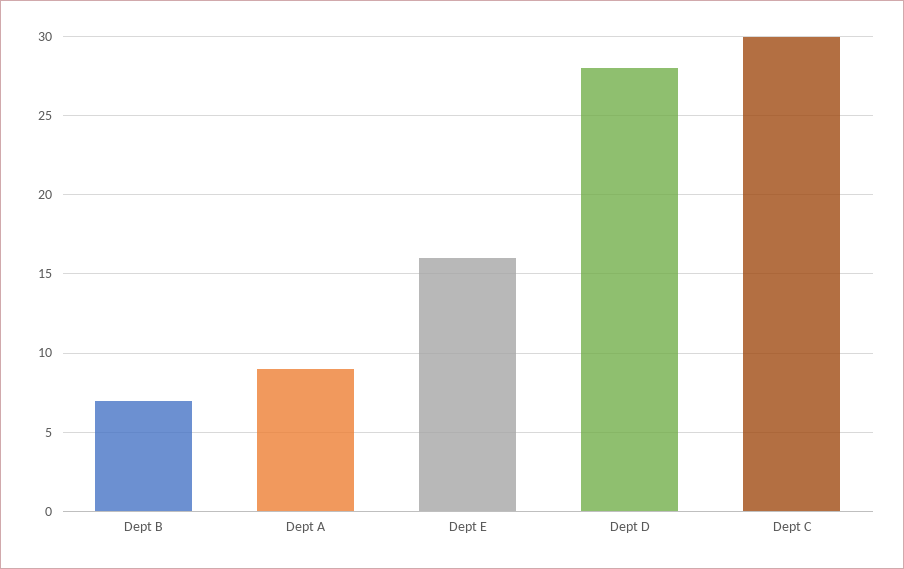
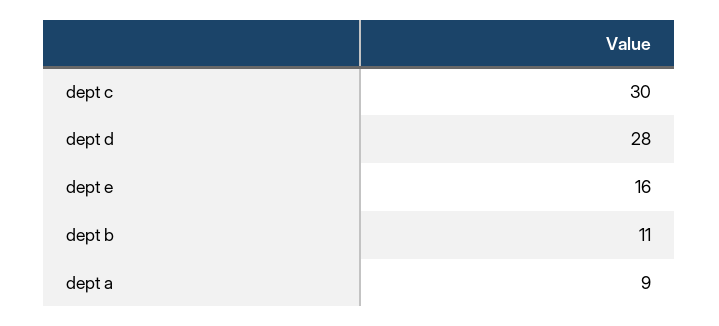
  {
-   "Dept B": 7,
+   "Dept B": 11,
    "Dept A": 9,
    "Dept E": 16,
    "Dept D": 28,
    "Dept C": 30
  }

